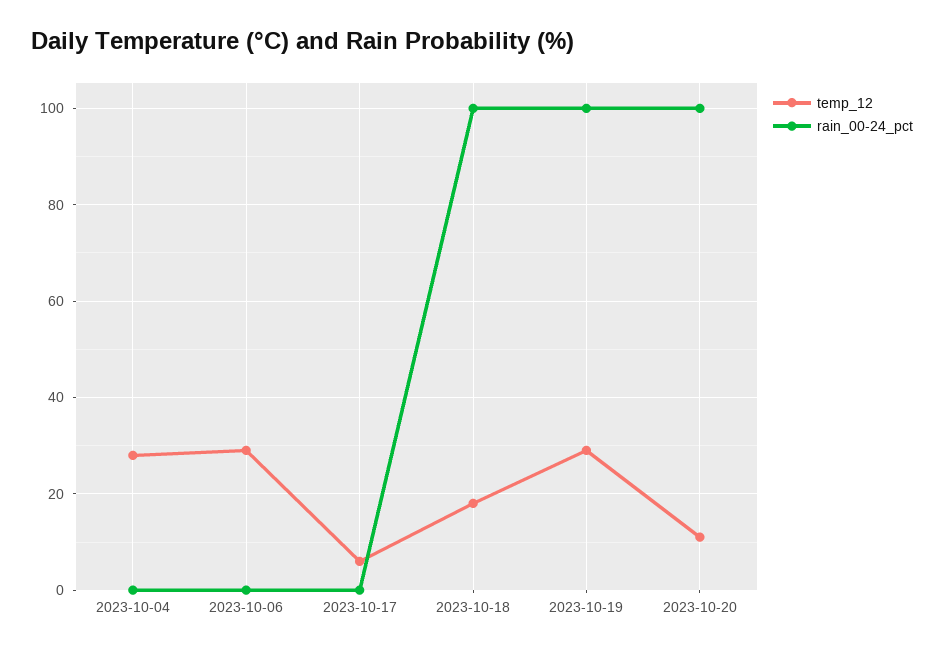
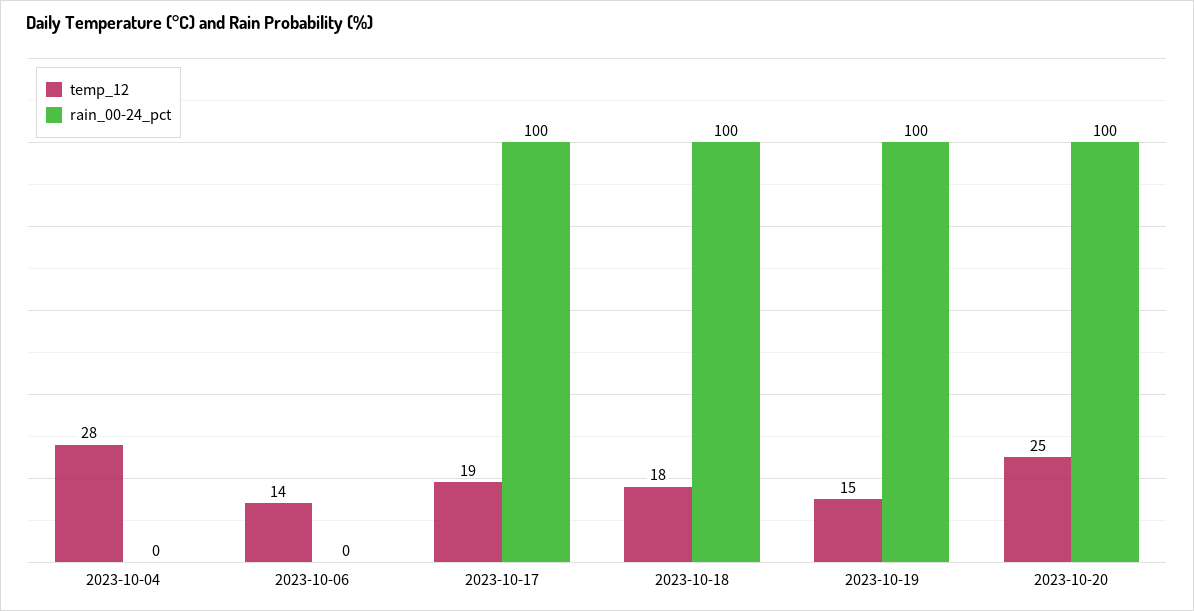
  {
    "temp_12": {
      "2023-10-04": 28,
-     "2023-10-06": 30,
+     "2023-10-06": 14,
-     "2023-10-17": 5,
+     "2023-10-17": 19,
      "2023-10-18": 18,
-     "2023-10-19": 30,
+     "2023-10-19": 15,
-     "2023-10-20": 10
+     "2023-10-20": 25
    },
    "rain_00-24_pct": {
      "2023-10-04": 0,
      "2023-10-06": 0,
-     "2023-10-17": 0,
+     "2023-10-17": 100,
      "2023-10-18": 100,
      "2023-10-19": 100,
      "2023-10-20": 100
    }
  }

